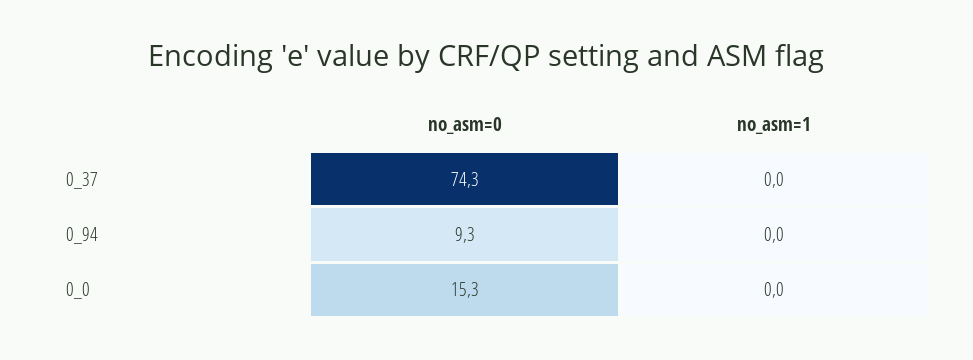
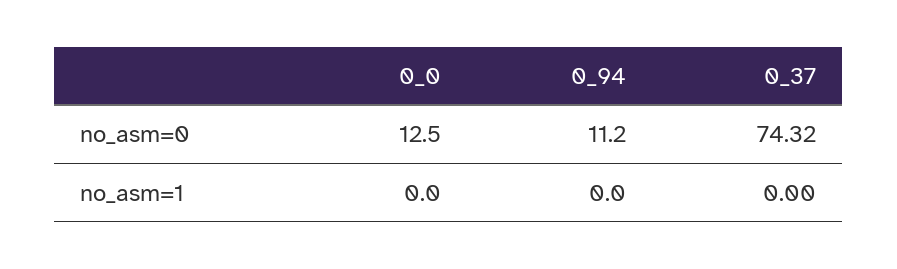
  {
    "no_asm=0": {
      "0_37": 74.32,
-     "0_94": 9.3,
+     "0_94": 11.2,
-     "0_0": 15.3
+     "0_0": 12.5
    },
    "no_asm=1": {
      "0_37": 0,
      "0_94": 0,
      "0_0": 0
    }
  }

